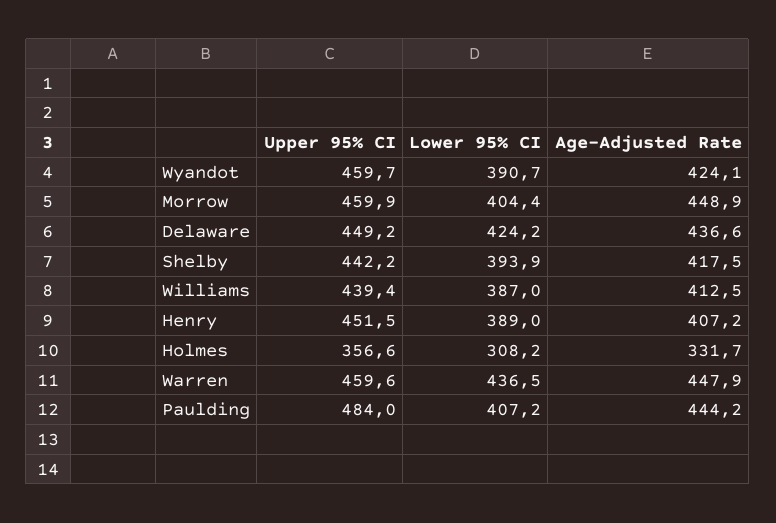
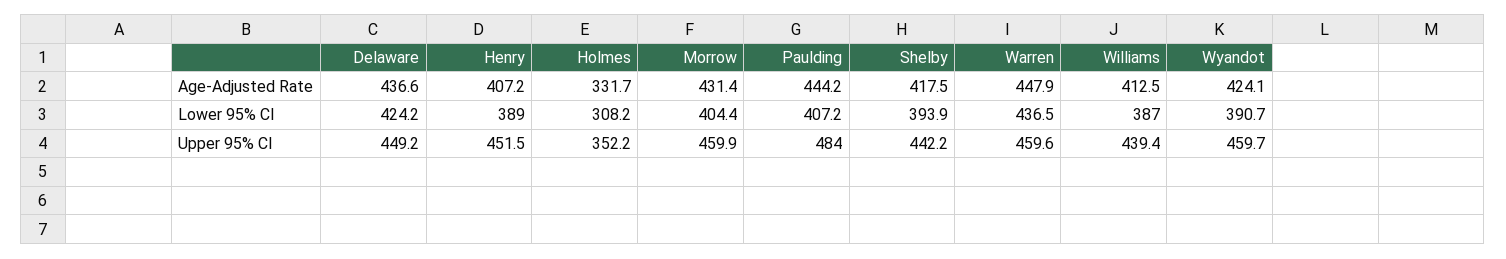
  {
    "Upper 95% CI": {
      "Wyandot": 459.7,
      "Morrow": 459.9,
      "Delaware": 449.2,
      "Shelby": 442.2,
      "Williams": 439.4,
      "Henry": 451.5,
-     "Holmes": 356.6,
+     "Holmes": 352.2,
      "Warren": 459.6,
      "Paulding": 484
    },
    "Lower 95% CI": {
      "Wyandot": 390.7,
      "Morrow": 404.4,
      "Delaware": 424.2,
      "Shelby": 393.9,
      "Williams": 387,
      "Henry": 389,
      "Holmes": 308.2,
      "Warren": 436.5,
      "Paulding": 407.2
    },
    "Age-Adjusted Rate": {
      "Wyandot": 424.1,
-     "Morrow": 448.9,
+     "Morrow": 431.4,
      "Delaware": 436.6,
      "Shelby": 417.5,
      "Williams": 412.5,
      "Henry": 407.2,
      "Holmes": 331.7,
      "Warren": 447.9,
      "Paulding": 444.2
    }
  }

